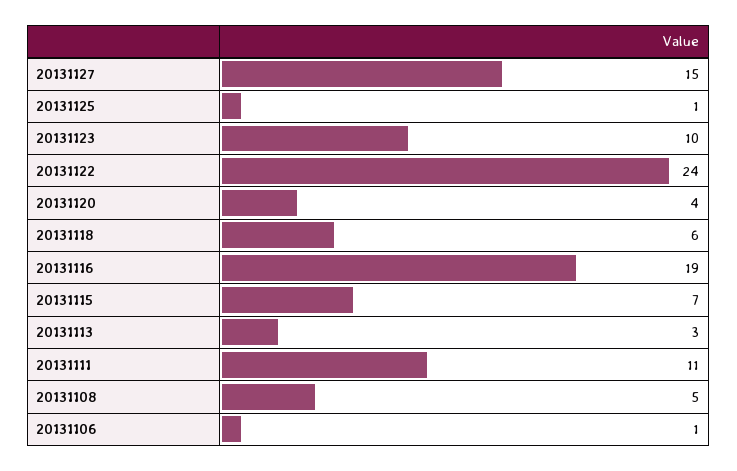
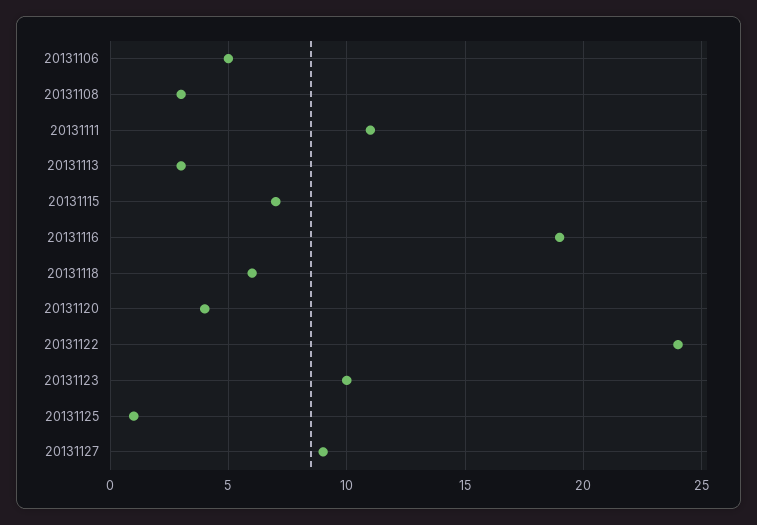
  {
-   "20131127": 15,
+   "20131127": 9,
    "20131125": 1,
    "20131123": 10,
    "20131122": 24,
    "20131120": 4,
    "20131118": 6,
    "20131116": 19,
    "20131115": 7,
    "20131113": 3,
    "20131111": 11,
-   "20131108": 5,
+   "20131108": 3,
-   "20131106": 1
+   "20131106": 5
  }

